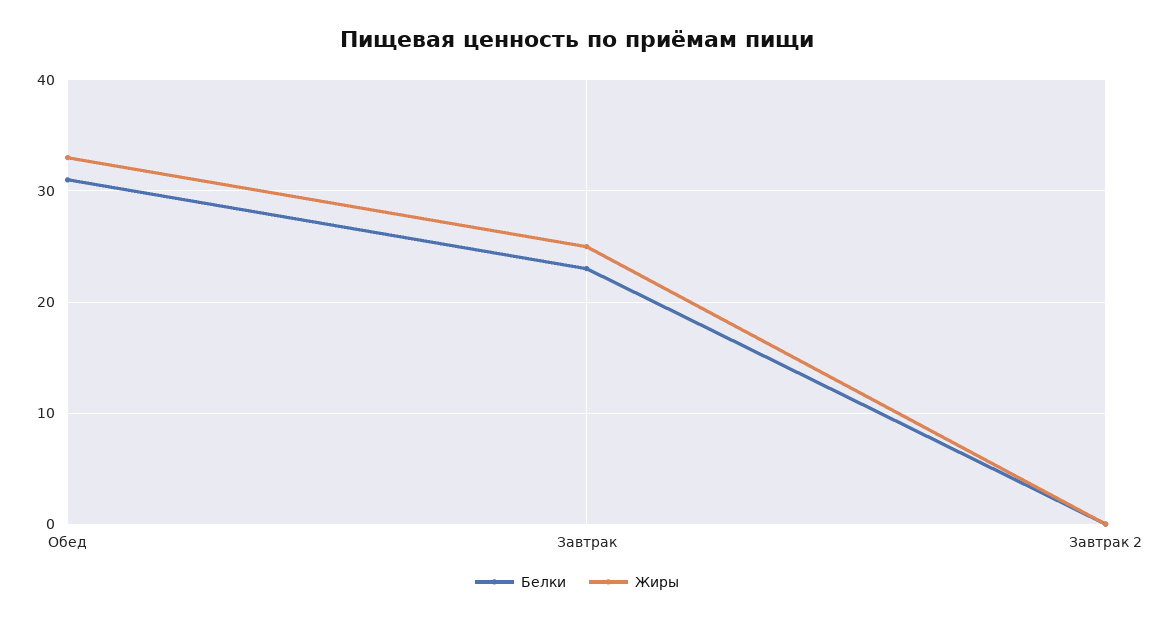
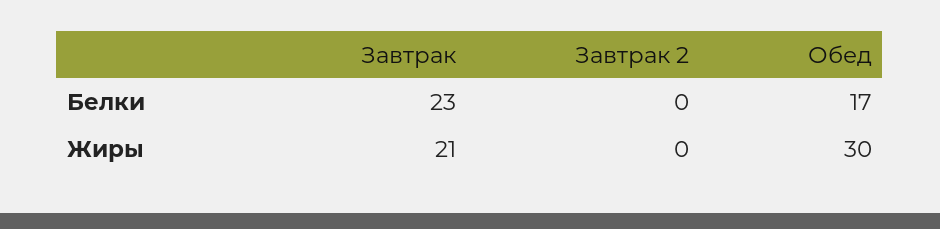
  {
    "Белки": {
-     "Обед": 31,
+     "Обед": 17,
      "Завтрак": 23,
      "Завтрак 2": 0
    },
    "Жиры": {
-     "Обед": 33,
+     "Обед": 30,
-     "Завтрак": 25,
+     "Завтрак": 21,
      "Завтрак 2": 0
    }
  }

